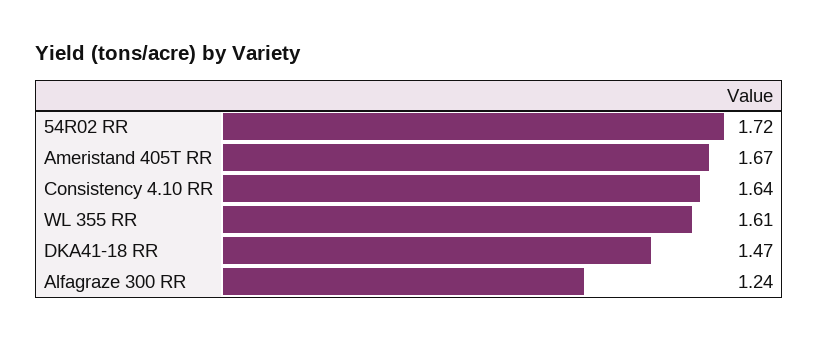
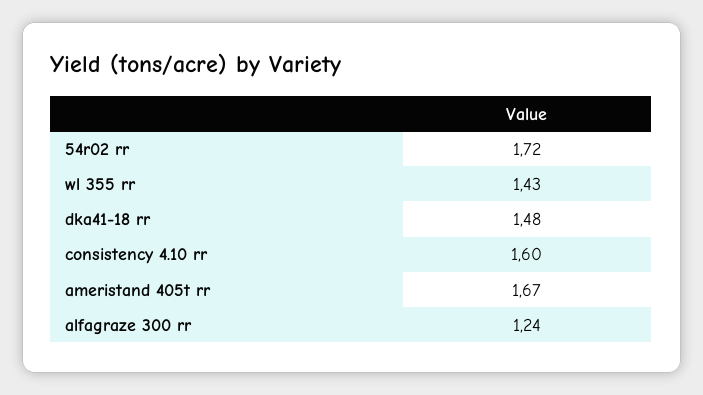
  {
    "54R02 RR": 1.72,
    "Ameristand 405T RR": 1.67,
-   "Consistency 4.10 RR": 1.64,
+   "Consistency 4.10 RR": 1.6,
-   "WL 355 RR": 1.61,
+   "WL 355 RR": 1.43,
-   "DKA41-18 RR": 1.47,
+   "DKA41-18 RR": 1.48,
    "Alfagraze 300 RR": 1.24
  }

